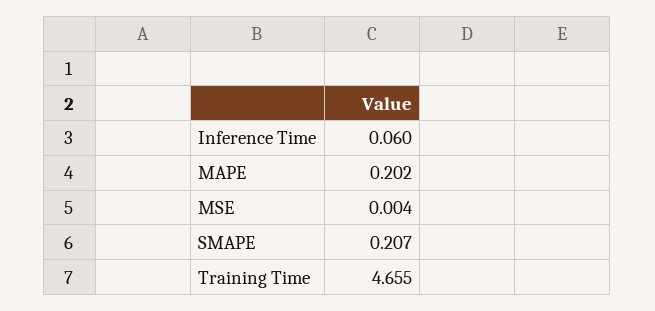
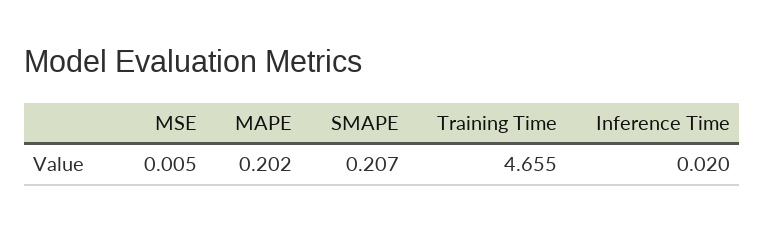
  {
-   "Inference Time": 0.06,
+   "Inference Time": 0.02,
    "MAPE": 0.202,
-   "MSE": 0.004,
+   "MSE": 0.005,
    "SMAPE": 0.207,
    "Training Time": 4.655
  }

